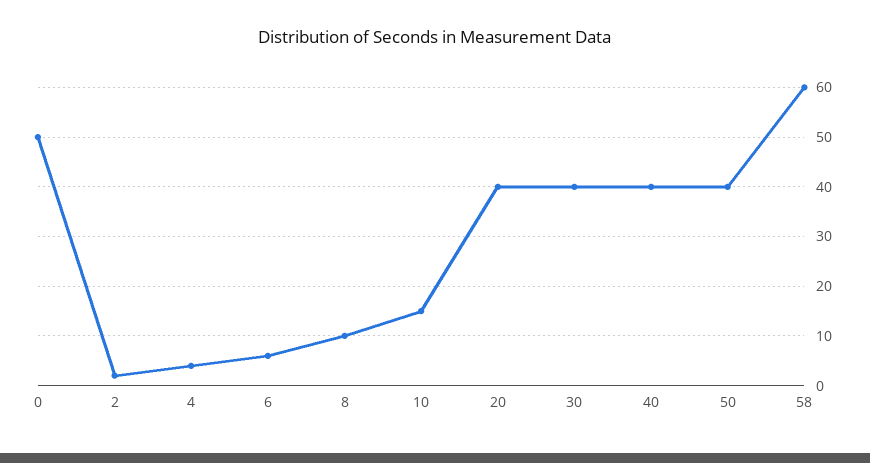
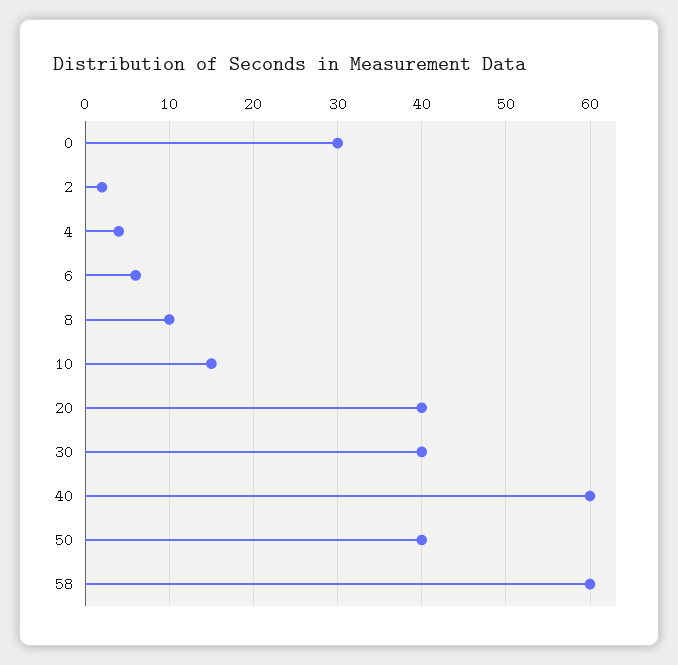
  {
-   "0": 50,
+   "0": 30,
    "2": 2,
    "4": 4,
    "6": 6,
    "8": 10,
    "10": 15,
    "20": 40,
    "30": 40,
-   "40": 40,
+   "40": 60,
    "50": 40,
    "58": 60
  }

